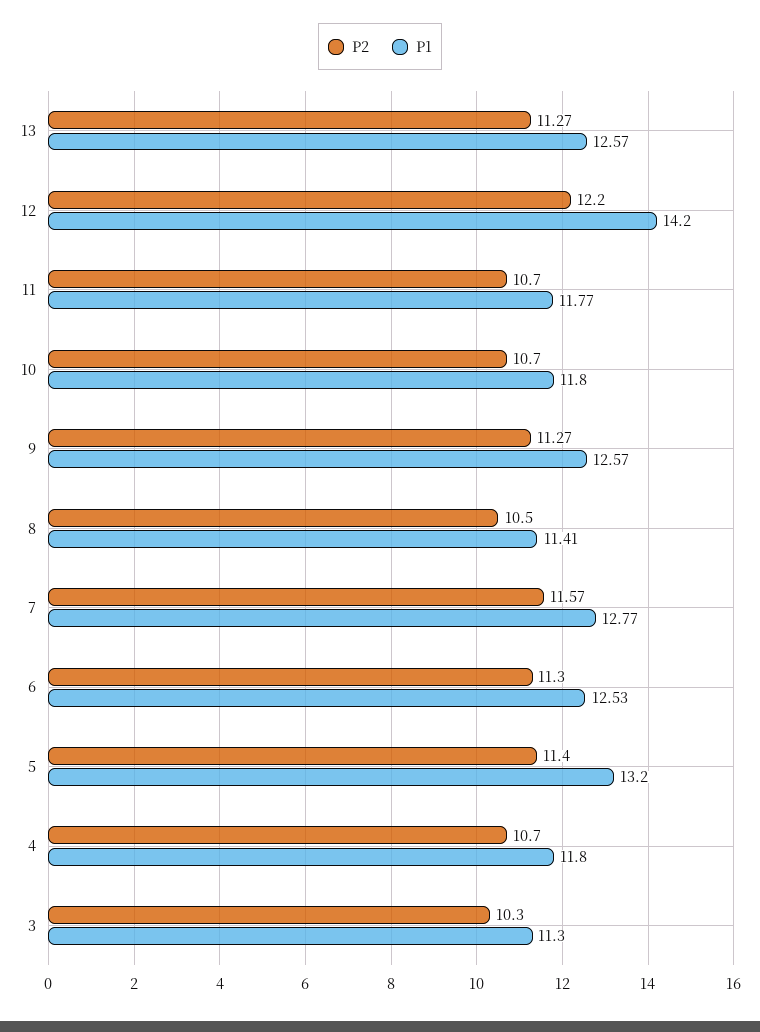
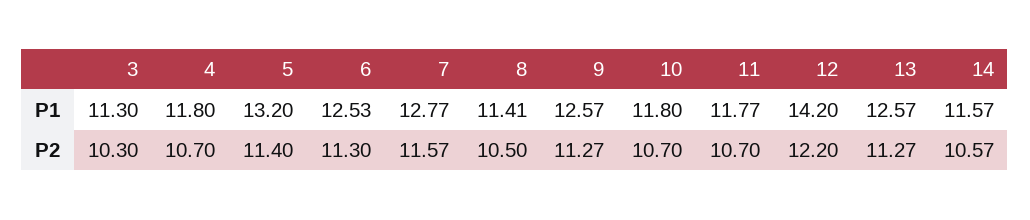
  {
    "P2": {
      "13": 11.27,
      "12": 12.2,
      "11": 10.7,
      "10": 10.7,
      "9": 11.27,
      "8": 10.5,
      "7": 11.57,
      "6": 11.3,
      "5": 11.4,
      "4": 10.7,
-     "3": 10.3
+     "3": 10.3,
+     "14": 10.57
    },
    "P1": {
      "13": 12.57,
      "12": 14.2,
      "11": 11.77,
      "10": 11.8,
      "9": 12.57,
      "8": 11.41,
      "7": 12.77,
      "6": 12.53,
      "5": 13.2,
      "4": 11.8,
-     "3": 11.3
+     "3": 11.3,
+     "14": 11.57
    }
  }

